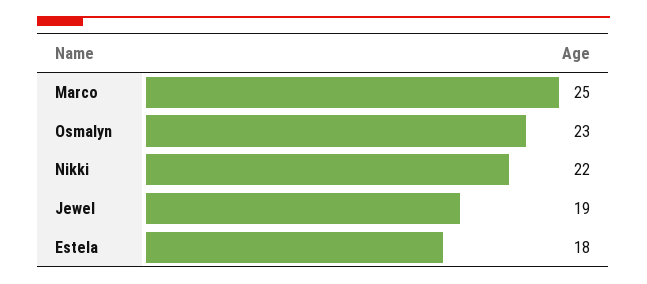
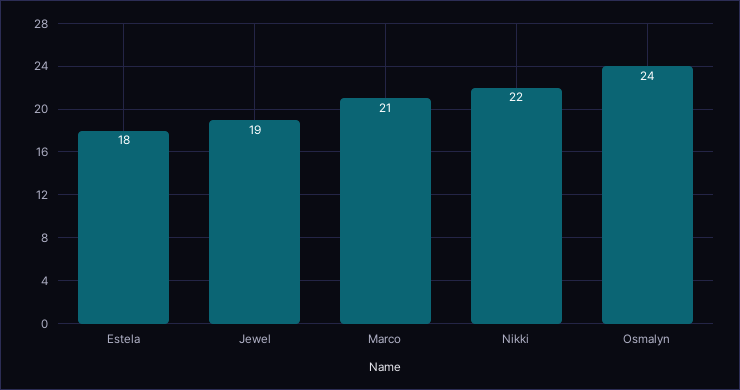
  {
-   "Marco": 25,
+   "Marco": 21,
-   "Osmalyn": 23,
+   "Osmalyn": 24,
    "Nikki": 22,
    "Jewel": 19,
    "Estela": 18
  }

